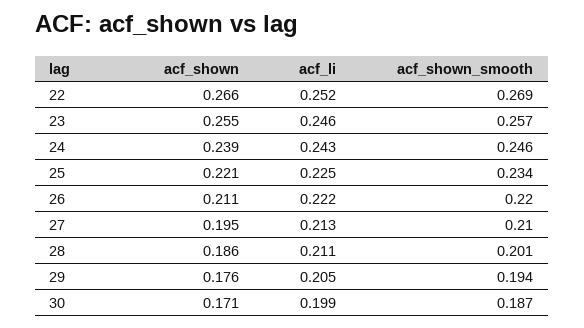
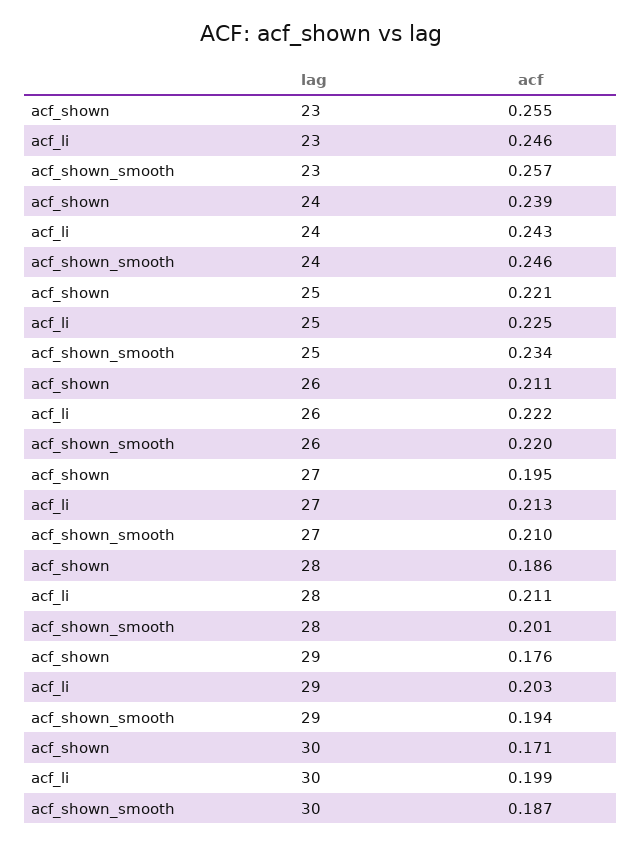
  {
    "acf_shown": {
-     "22": 0.266,
      "23": 0.255,
      "24": 0.239,
      "25": 0.221,
      "26": 0.211,
      "27": 0.195,
      "28": 0.186,
      "29": 0.176,
      "30": 0.171
    },
    "acf_li": {
-     "22": 0.252,
      "23": 0.246,
      "24": 0.243,
      "25": 0.225,
      "26": 0.222,
      "27": 0.213,
      "28": 0.211,
-     "29": 0.205,
+     "29": 0.203,
      "30": 0.199
    },
    "acf_shown_smooth": {
-     "22": 0.269,
      "23": 0.257,
      "24": 0.246,
      "25": 0.234,
      "26": 0.22,
      "27": 0.21,
      "28": 0.201,
      "29": 0.194,
      "30": 0.187
    }
  }

